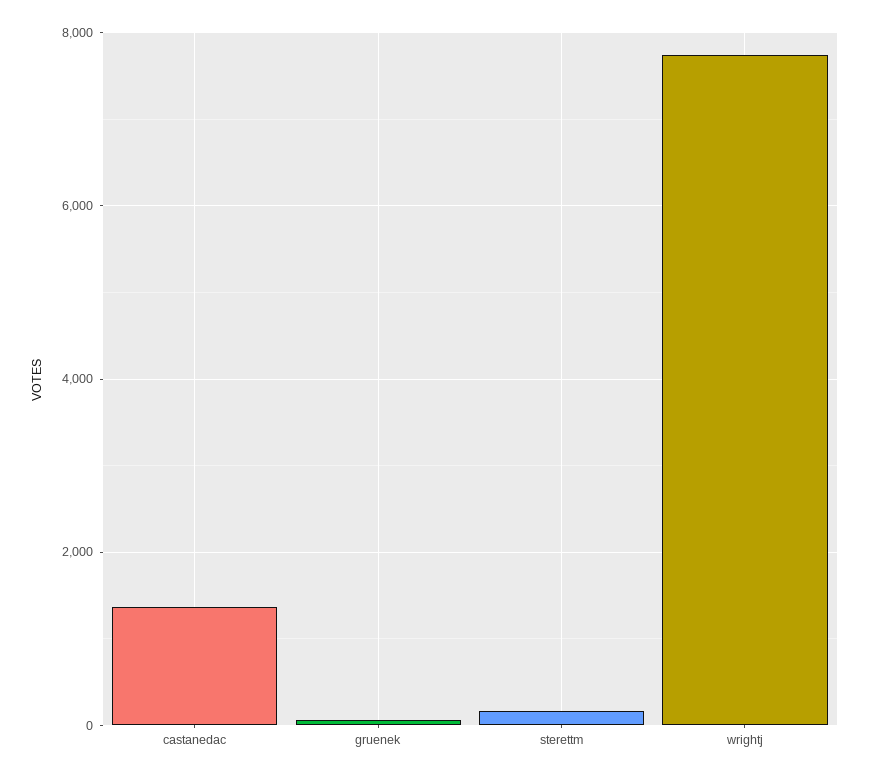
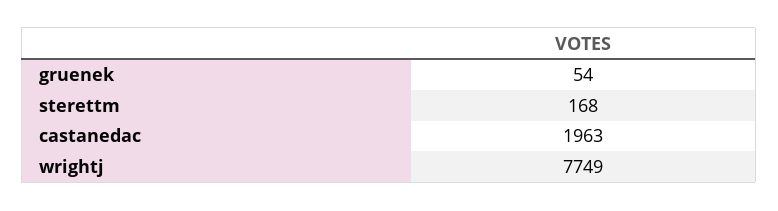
  {
-   "castanedac": 1400,
+   "castanedac": 1963,
    "gruenek": 54,
    "sterettm": 168,
    "wrightj": 7749
  }

